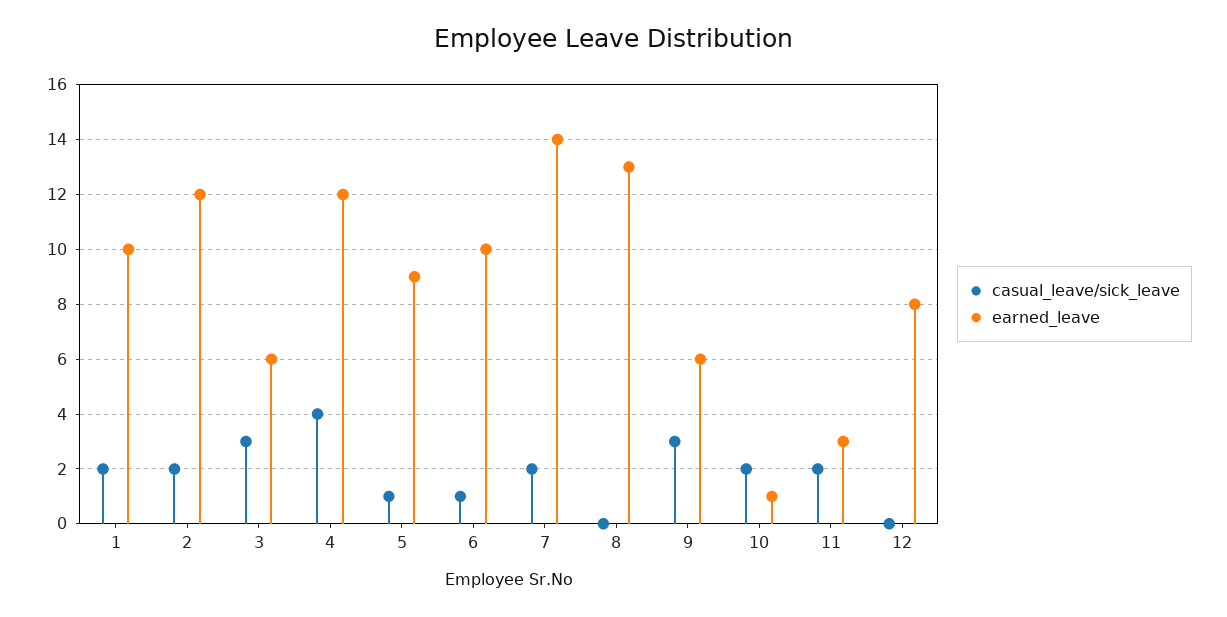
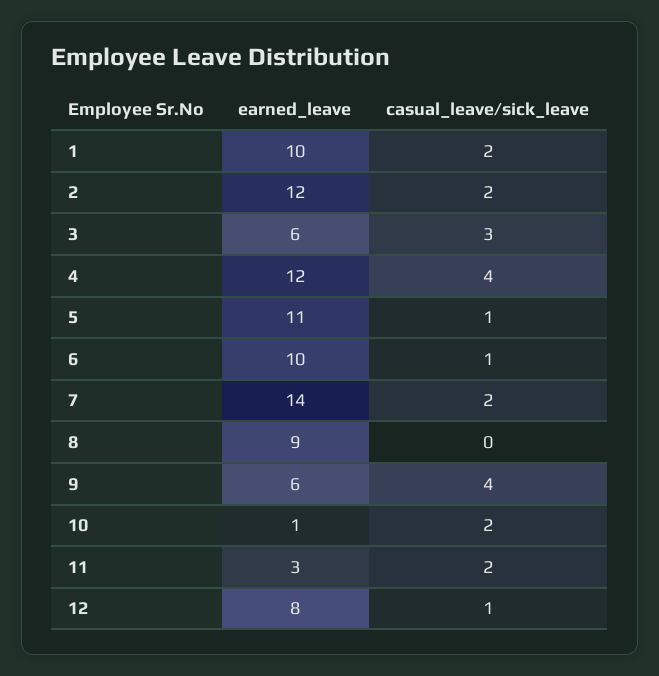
  {
    "casual_leave/sick_leave": {
      "1": 2,
      "2": 2,
      "3": 3,
      "4": 4,
      "5": 1,
      "6": 1,
      "7": 2,
      "8": 0,
-     "9": 3,
+     "9": 4,
      "10": 2,
      "11": 2,
-     "12": 0
+     "12": 1
    },
    "earned_leave": {
      "1": 10,
      "2": 12,
      "3": 6,
      "4": 12,
-     "5": 9,
+     "5": 11,
      "6": 10,
      "7": 14,
-     "8": 13,
+     "8": 9,
      "9": 6,
      "10": 1,
      "11": 3,
      "12": 8
    }
  }

